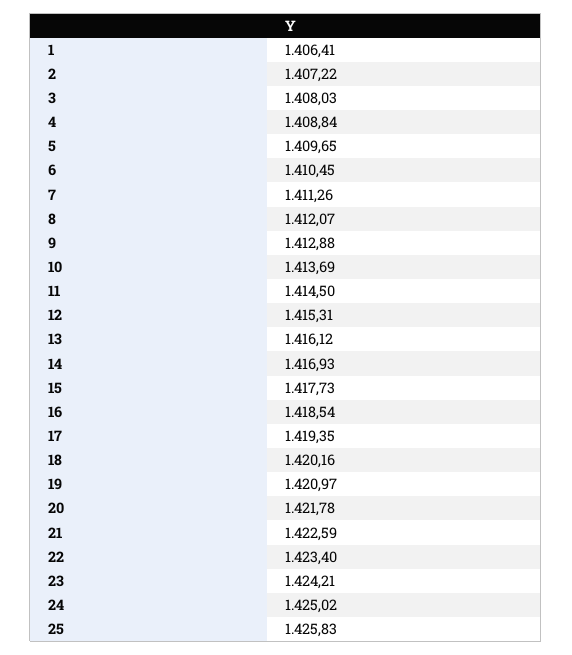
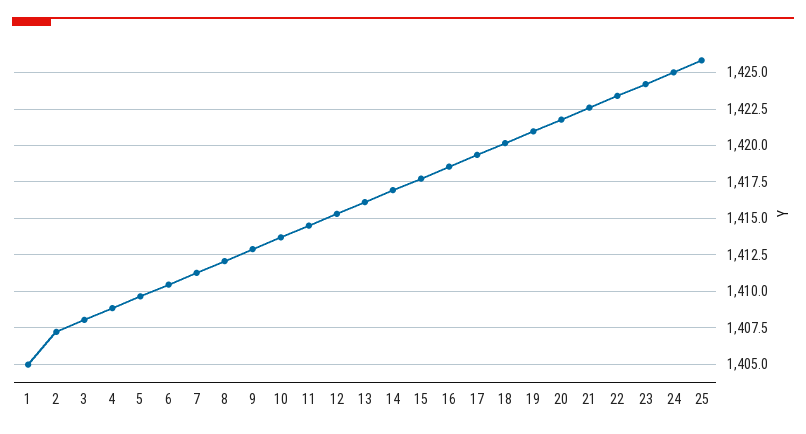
  {
-   "1": 1406.41,
+   "1": 1405,
    "2": 1407.22,
    "3": 1408.03,
    "4": 1408.84,
    "5": 1409.65,
    "6": 1410.45,
    "7": 1411.26,
    "8": 1412.07,
    "9": 1412.88,
    "10": 1413.69,
    "11": 1414.5,
    "12": 1415.31,
    "13": 1416.12,
    "14": 1416.93,
    "15": 1417.73,
    "16": 1418.54,
    "17": 1419.35,
    "18": 1420.16,
    "19": 1420.97,
    "20": 1421.78,
    "21": 1422.59,
    "22": 1423.4,
    "23": 1424.21,
    "24": 1425.02,
    "25": 1425.83
  }

